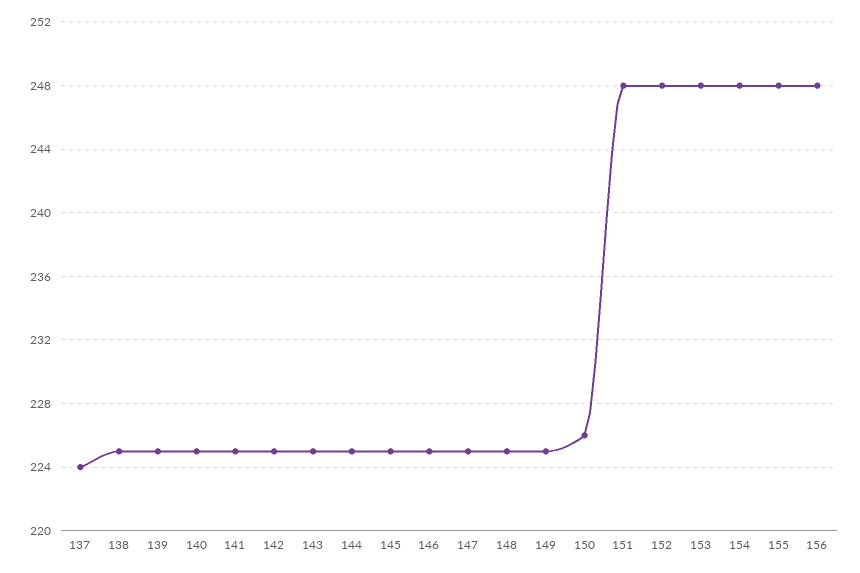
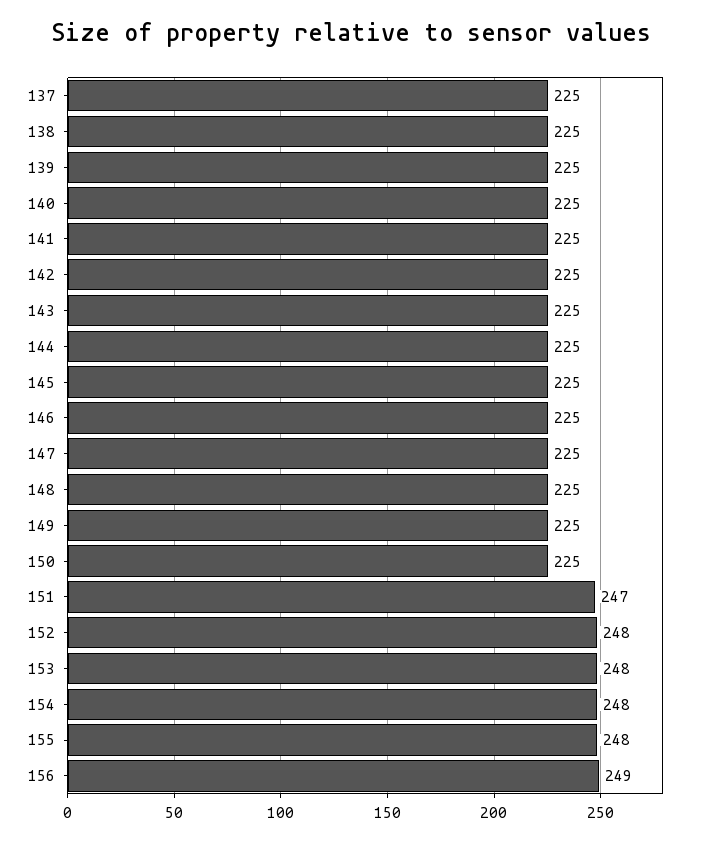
  {
-   "137": 224,
+   "137": 225,
    "138": 225,
    "139": 225,
    "140": 225,
    "141": 225,
    "142": 225,
    "143": 225,
    "144": 225,
    "145": 225,
    "146": 225,
    "147": 225,
    "148": 225,
    "149": 225,
-   "150": 226,
+   "150": 225,
-   "151": 248,
+   "151": 247,
    "152": 248,
    "153": 248,
    "154": 248,
    "155": 248,
-   "156": 248
+   "156": 249
  }

